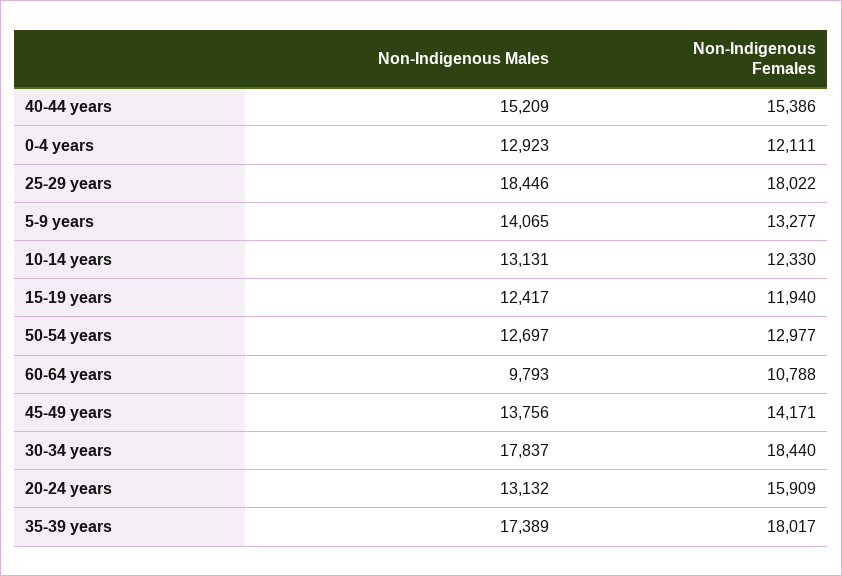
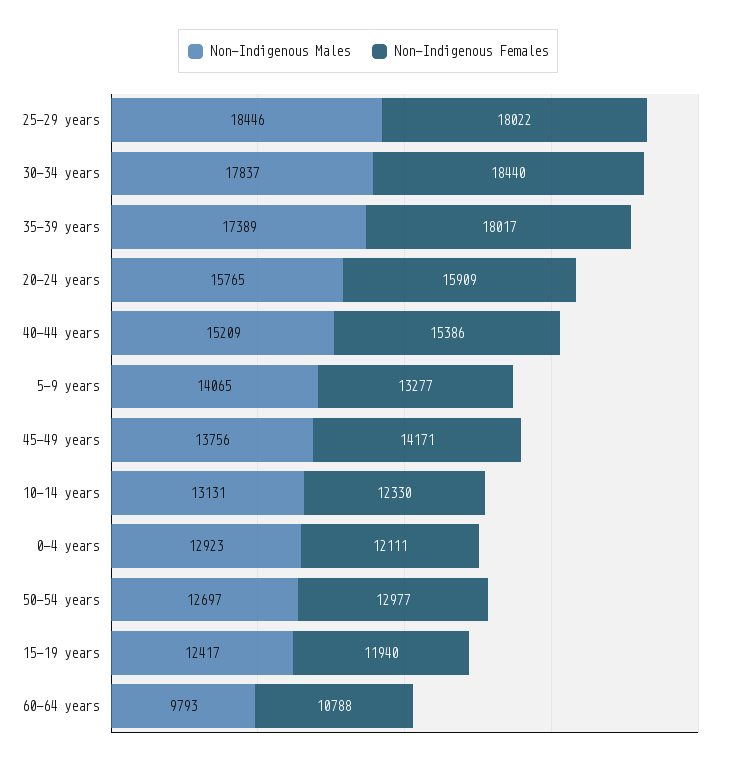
  {
    "Non-Indigenous Males": {
      "40-44 years": 15209,
      "0-4 years": 12923,
      "25-29 years": 18446,
      "5-9 years": 14065,
      "10-14 years": 13131,
      "15-19 years": 12417,
      "50-54 years": 12697,
      "60-64 years": 9793,
      "45-49 years": 13756,
      "30-34 years": 17837,
-     "20-24 years": 13132,
+     "20-24 years": 15765,
      "35-39 years": 17389
    },
    "Non-Indigenous Females": {
      "40-44 years": 15386,
      "0-4 years": 12111,
      "25-29 years": 18022,
      "5-9 years": 13277,
      "10-14 years": 12330,
      "15-19 years": 11940,
      "50-54 years": 12977,
      "60-64 years": 10788,
      "45-49 years": 14171,
      "30-34 years": 18440,
      "20-24 years": 15909,
      "35-39 years": 18017
    }
  }

